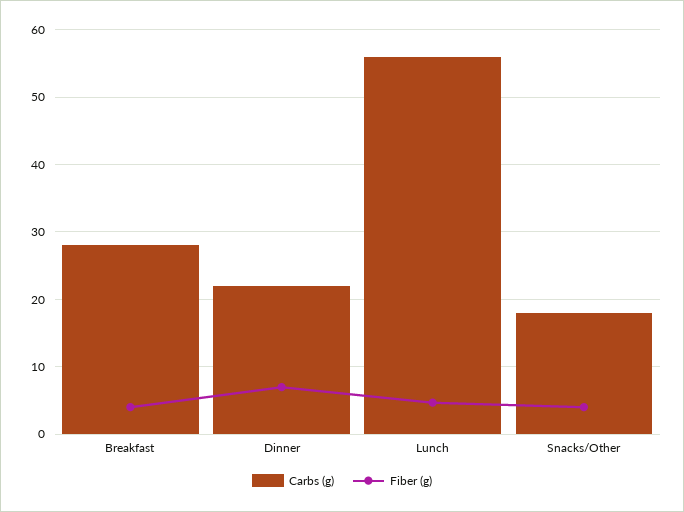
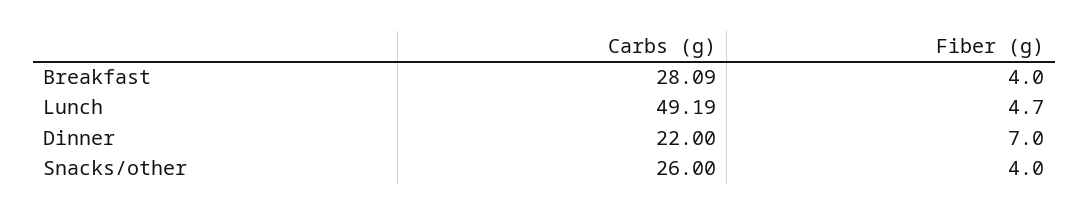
  {
    "Carbs (g)": {
      "Breakfast": 28.09,
      "Dinner": 22,
-     "Lunch": 56,
+     "Lunch": 49.19,
-     "Snacks/Other": 18
+     "Snacks/Other": 26
    },
    "Fiber (g)": {
      "Breakfast": 4,
      "Dinner": 7,
      "Lunch": 4.7,
      "Snacks/Other": 4
    }
  }

